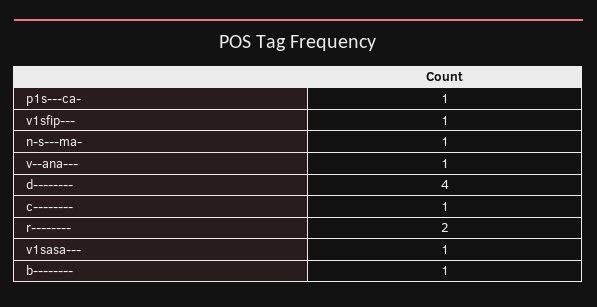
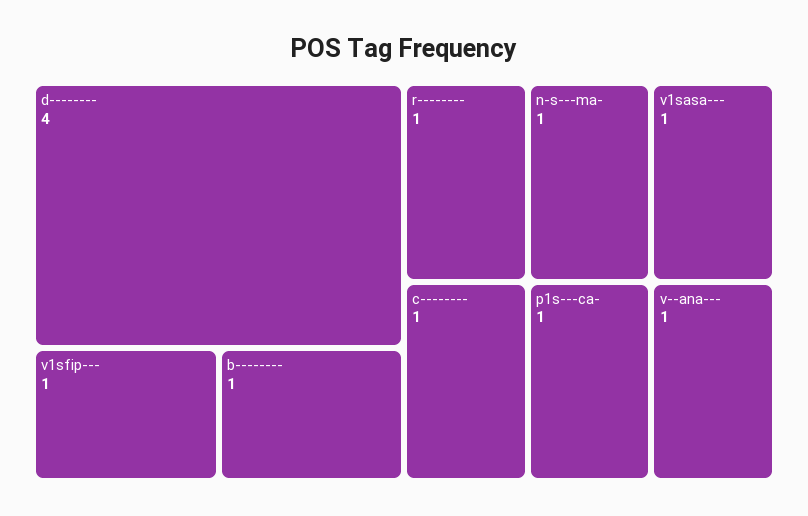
  {
    "p1s---ca-": 1,
    "v1sfip---": 1,
    "n-s---ma-": 1,
    "v--ana---": 1,
    "d--------": 4,
    "c--------": 1,
-   "r--------": 2,
+   "r--------": 1,
    "v1sasa---": 1,
    "b--------": 1
  }

